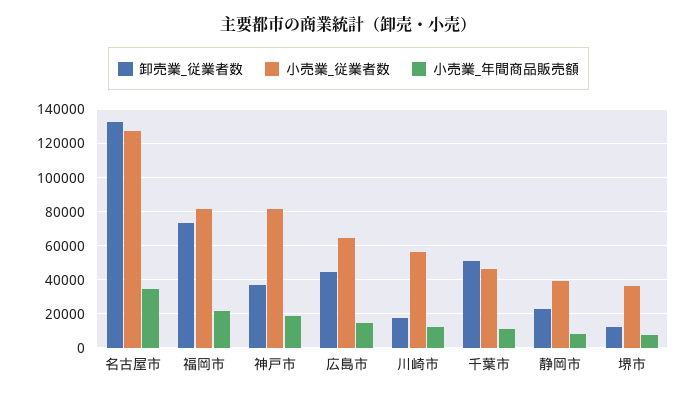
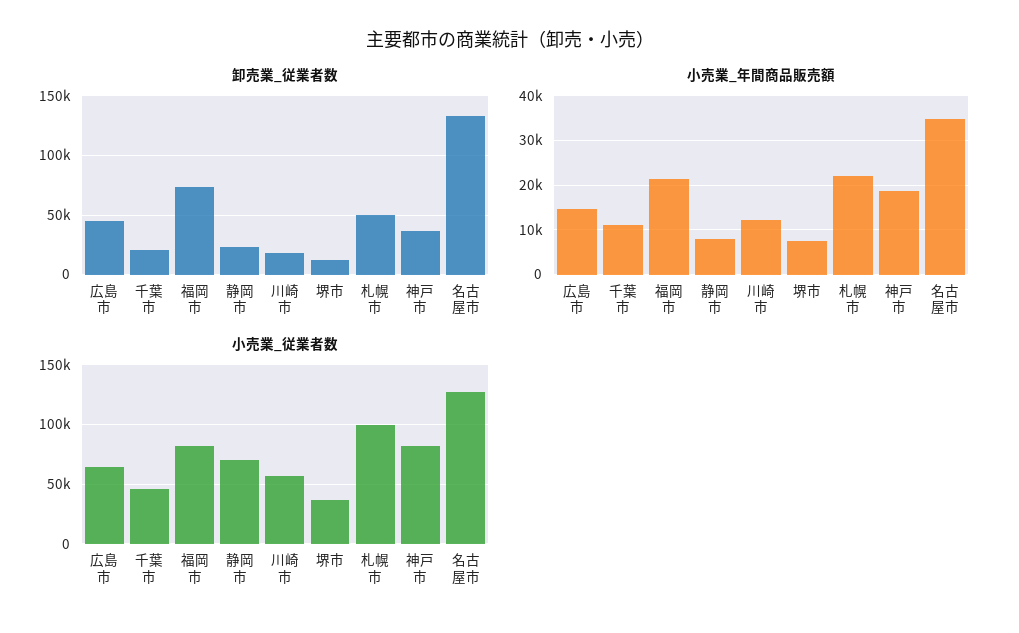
  {
    "卸売業_従業者数": {
      "名古屋市": 135000,
      "福岡市": 75000,
      "神戸市": 35000,
      "広島市": 45000,
      "川崎市": 20000,
-     "千葉市": 50000,
+     "千葉市": 20000,
      "静岡市": 25000,
-     "堺市": 10000
+     "堺市": 10000,
+     "札幌市": 50000
    },
    "小売業_従業者数": {
      "名古屋市": 125000,
      "福岡市": 80000,
      "神戸市": 80000,
      "広島市": 65000,
      "川崎市": 55000,
      "千葉市": 45000,
-     "静岡市": 40000,
+     "静岡市": 70000,
-     "堺市": 35000
+     "堺市": 35000,
+     "札幌市": 100000
    },
    "小売業_年間商品販売額": {
      "名古屋市": 34000,
      "福岡市": 22000,
      "神戸市": 18000,
      "広島市": 14000,
      "川崎市": 12000,
      "千葉市": 12000,
      "静岡市": 8000,
-     "堺市": 8000
+     "堺市": 8000,
+     "札幌市": 22000
    }
  }

